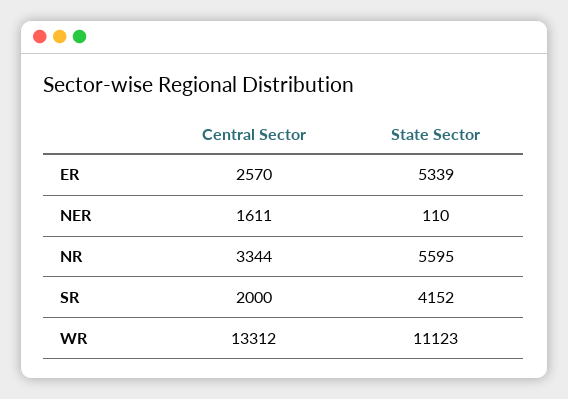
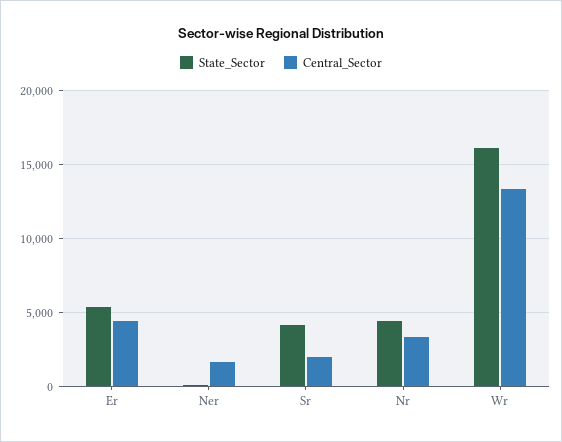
  {
    "Central Sector": {
-     "ER": 2570,
+     "ER": 4500,
      "NER": 1611,
      "NR": 3344,
      "SR": 2000,
      "WR": 13312
    },
    "State Sector": {
      "ER": 5339,
      "NER": 110,
-     "NR": 5595,
+     "NR": 4500,
      "SR": 4152,
-     "WR": 11123
+     "WR": 16000
    }
  }

